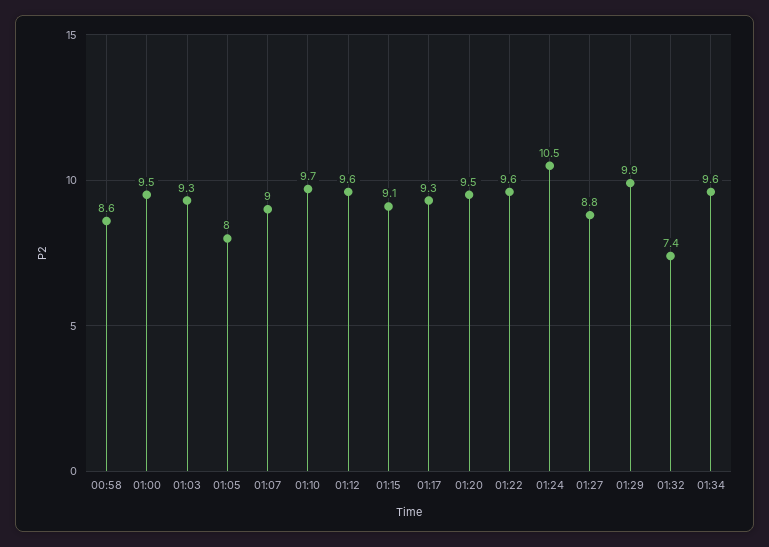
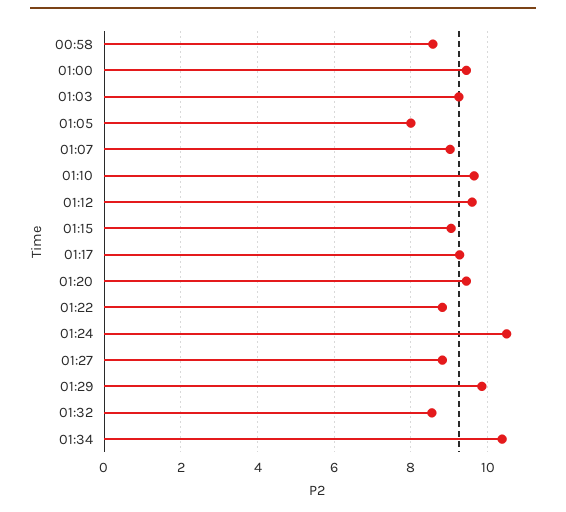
  {
    "00:58": 8.6,
    "01:00": 9.5,
    "01:03": 9.3,
    "01:05": 8,
    "01:07": 9,
    "01:10": 9.7,
    "01:12": 9.6,
    "01:15": 9.1,
    "01:17": 9.3,
    "01:20": 9.5,
-   "01:22": 9.6,
+   "01:22": 8.8,
    "01:24": 10.5,
    "01:27": 8.8,
    "01:29": 9.9,
-   "01:32": 7.4,
+   "01:32": 8.6,
-   "01:34": 9.6
+   "01:34": 10.4
  }

